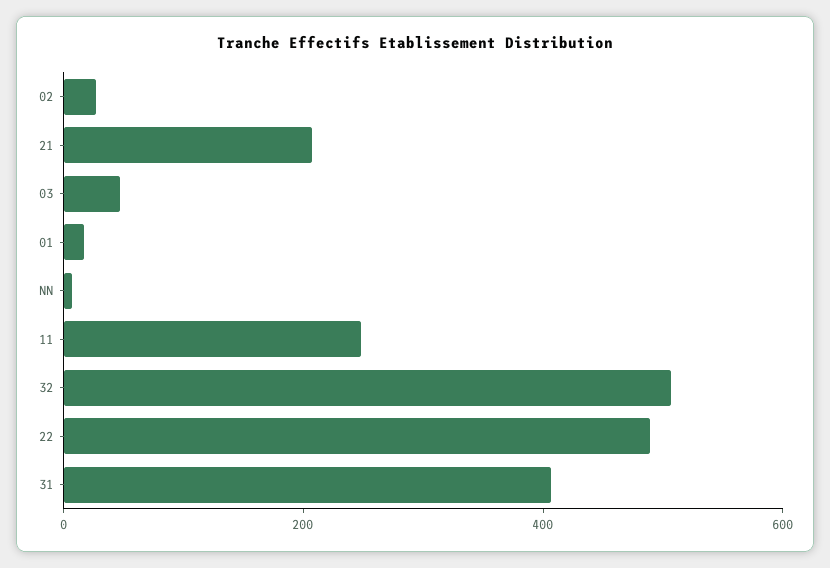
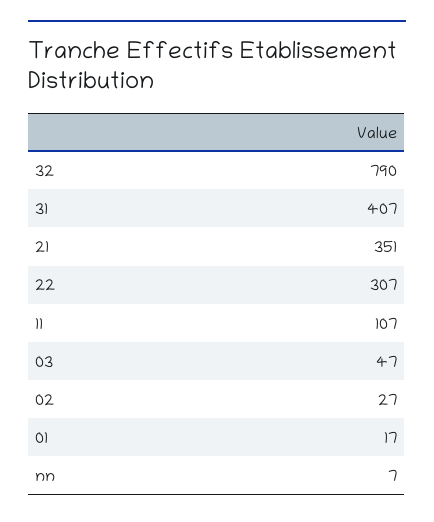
  {
    "02": 27,
-   "21": 200,
+   "21": 351,
    "03": 47,
    "01": 17,
    "NN": 7,
-   "11": 250,
+   "11": 107,
-   "32": 500,
+   "32": 790,
-   "22": 500,
+   "22": 307,
    "31": 407
  }

